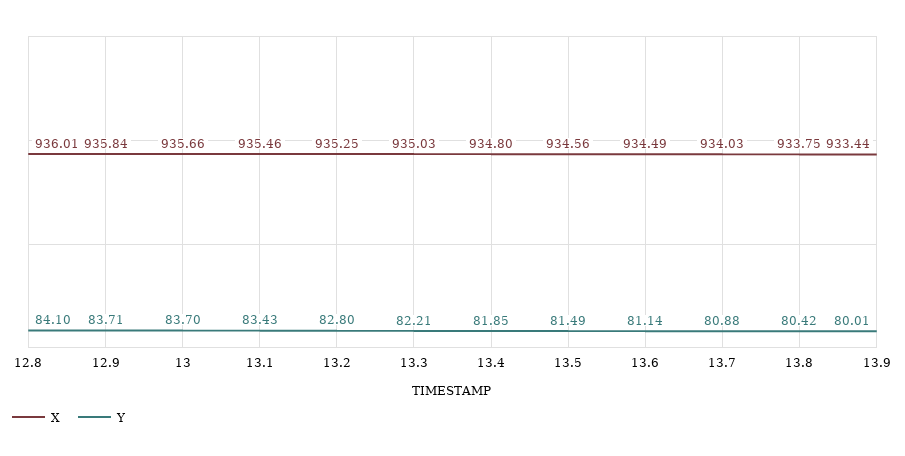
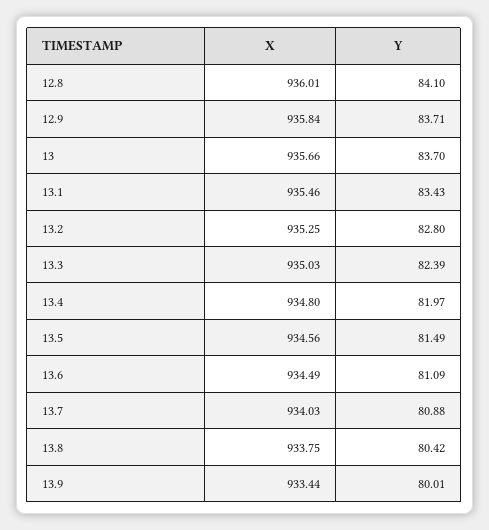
  {
    "X": {
      "12.8": 936.01,
      "12.9": 935.84,
      "13": 935.66,
      "13.1": 935.46,
      "13.2": 935.25,
      "13.3": 935.03,
      "13.4": 934.8,
      "13.5": 934.56,
      "13.6": 934.49,
      "13.7": 934.03,
      "13.8": 933.75,
      "13.9": 933.44
    },
    "Y": {
      "12.8": 84.1,
      "12.9": 83.71,
      "13": 83.7,
      "13.1": 83.43,
      "13.2": 82.8,
-     "13.3": 82.21,
+     "13.3": 82.39,
-     "13.4": 81.85,
+     "13.4": 81.97,
      "13.5": 81.49,
-     "13.6": 81.14,
+     "13.6": 81.09,
      "13.7": 80.88,
      "13.8": 80.42,
      "13.9": 80.01
    }
  }

